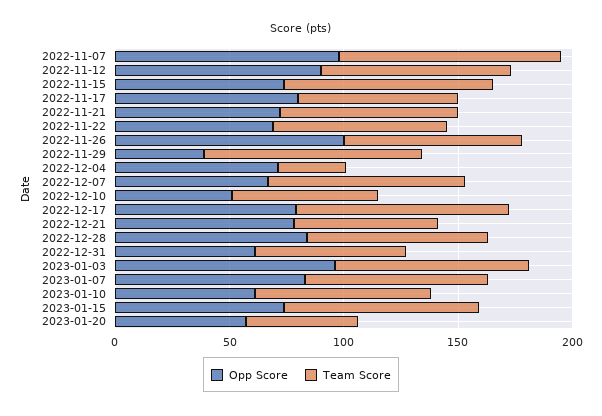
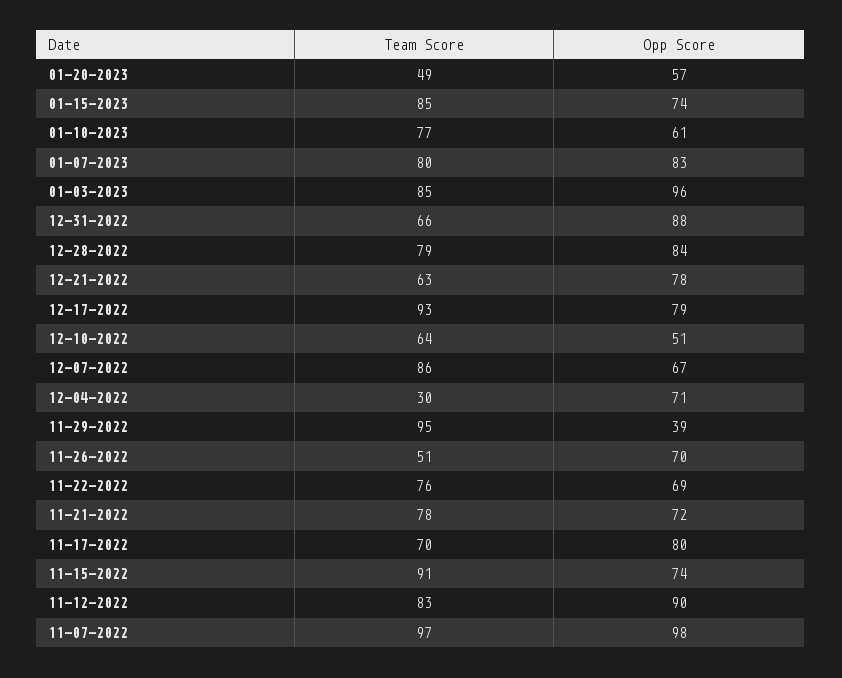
  {
    "Opp Score": {
      "2022-11-07": 98,
      "2022-11-12": 90,
      "2022-11-15": 74,
      "2022-11-17": 80,
      "2022-11-21": 72,
      "2022-11-22": 69,
-     "2022-11-26": 100,
+     "2022-11-26": 70,
      "2022-11-29": 39,
      "2022-12-04": 71,
      "2022-12-07": 67,
      "2022-12-10": 51,
      "2022-12-17": 79,
      "2022-12-21": 78,
      "2022-12-28": 84,
-     "2022-12-31": 60,
+     "2022-12-31": 88,
      "2023-01-03": 96,
      "2023-01-07": 83,
      "2023-01-10": 61,
      "2023-01-15": 74,
      "2023-01-20": 57
    },
    "Team Score": {
      "2022-11-07": 97,
      "2022-11-12": 83,
      "2022-11-15": 91,
      "2022-11-17": 70,
      "2022-11-21": 78,
      "2022-11-22": 76,
-     "2022-11-26": 80,
+     "2022-11-26": 51,
      "2022-11-29": 95,
      "2022-12-04": 30,
      "2022-12-07": 86,
      "2022-12-10": 64,
      "2022-12-17": 93,
      "2022-12-21": 63,
      "2022-12-28": 79,
      "2022-12-31": 66,
      "2023-01-03": 85,
      "2023-01-07": 80,
      "2023-01-10": 77,
      "2023-01-15": 85,
      "2023-01-20": 49
    }
  }

